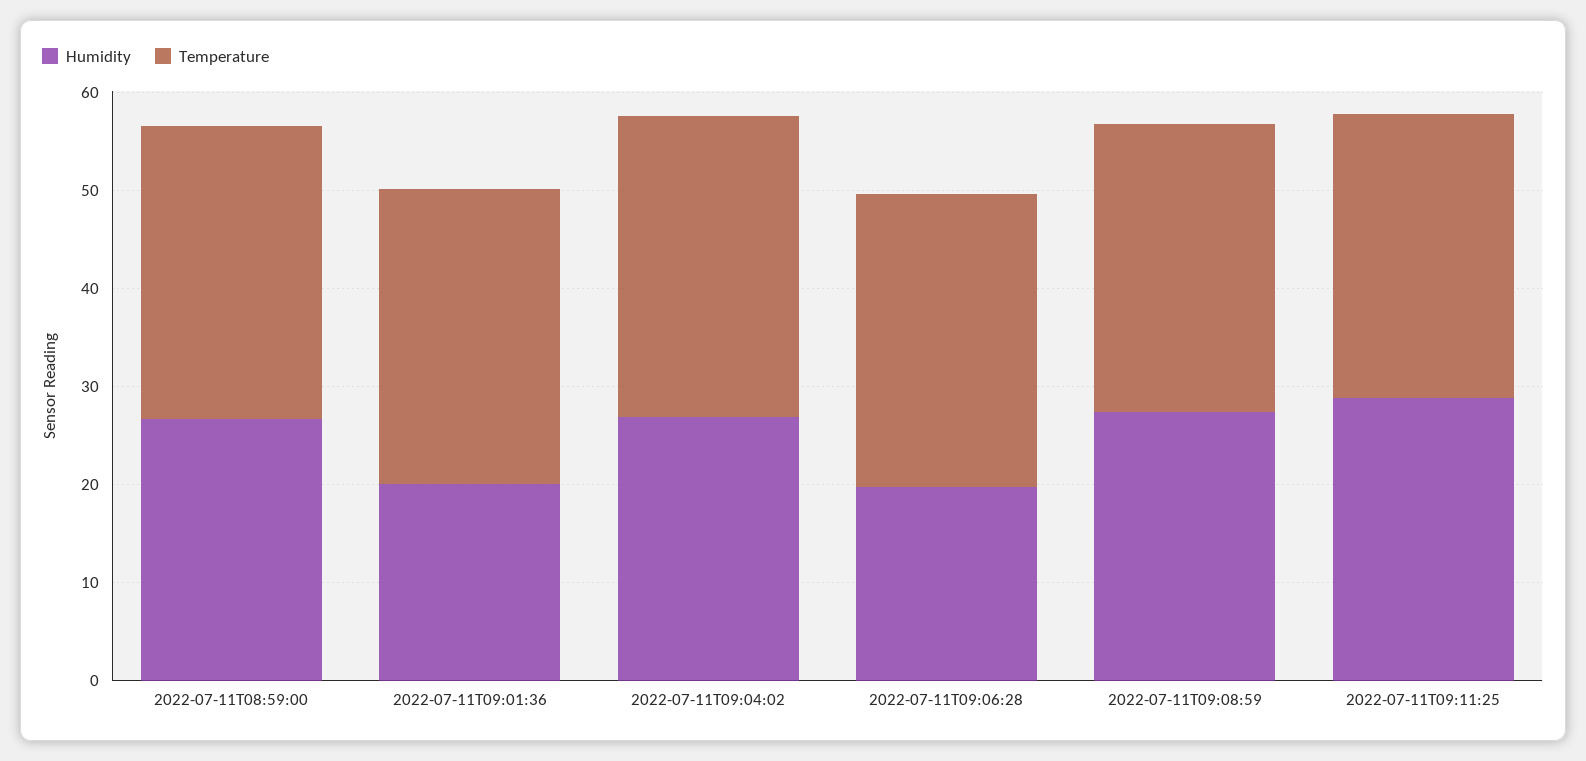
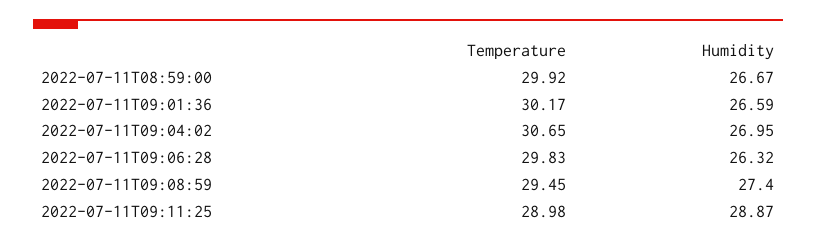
  {
    "Humidity": {
      "2022-07-11T08:59:00": 26.67,
-     "2022-07-11T09:01:36": 20,
+     "2022-07-11T09:01:36": 26.59,
      "2022-07-11T09:04:02": 26.95,
-     "2022-07-11T09:06:28": 20,
+     "2022-07-11T09:06:28": 26.32,
      "2022-07-11T09:08:59": 27.4,
      "2022-07-11T09:11:25": 28.87
    },
    "Temperature": {
      "2022-07-11T08:59:00": 29.92,
      "2022-07-11T09:01:36": 30.17,
      "2022-07-11T09:04:02": 30.65,
      "2022-07-11T09:06:28": 29.83,
      "2022-07-11T09:08:59": 29.45,
      "2022-07-11T09:11:25": 28.98
    }
  }

